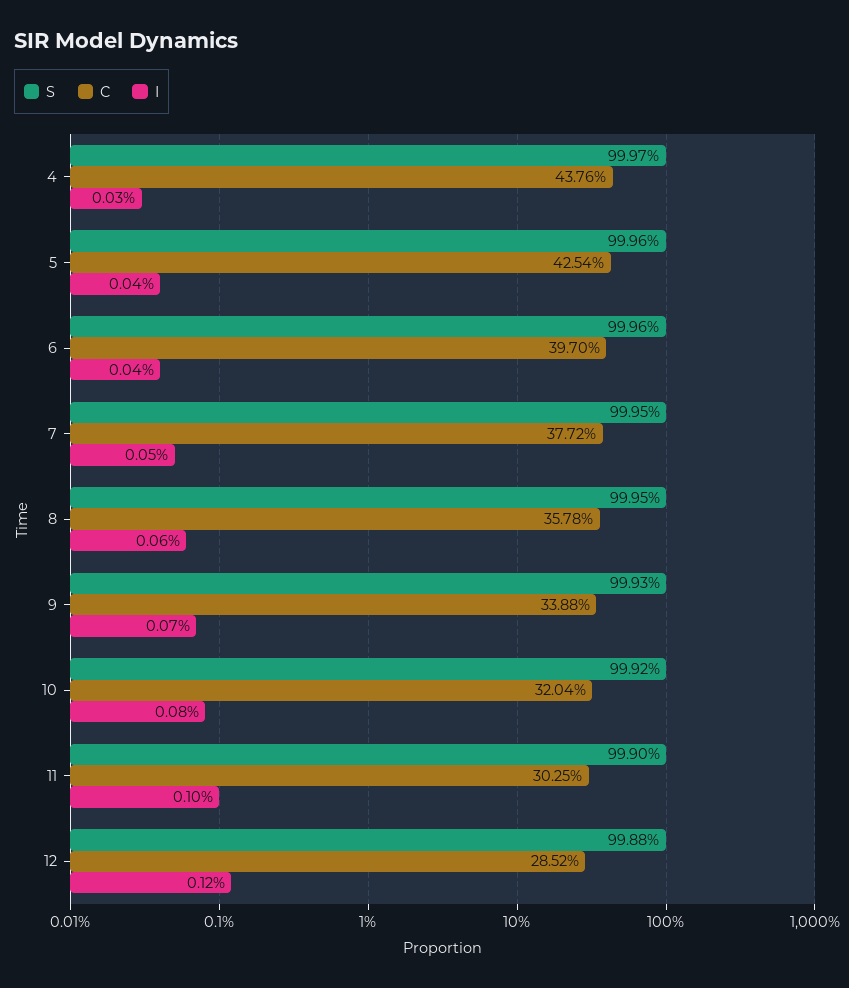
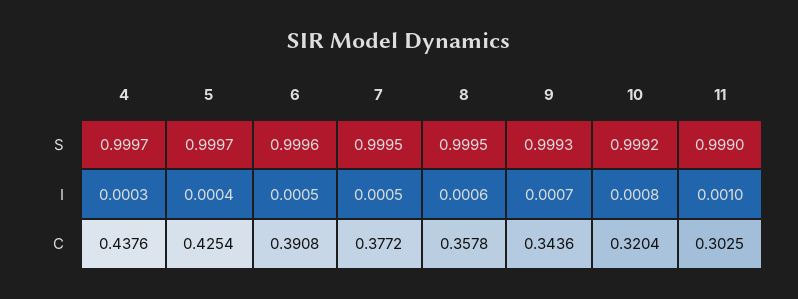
  {
    "S": {
      "4": 0.9997,
-     "5": 0.9996,
+     "5": 0.9997,
      "6": 0.9996,
      "7": 0.9995,
      "8": 0.9995,
      "9": 0.9993,
      "10": 0.9992,
-     "11": 0.999,
+     "11": 0.999
-     "12": 0.9988
    },
    "C": {
      "4": 0.4376,
      "5": 0.4254,
-     "6": 0.397,
+     "6": 0.3908,
      "7": 0.3772,
      "8": 0.3578,
-     "9": 0.3388,
+     "9": 0.3436,
      "10": 0.3204,
-     "11": 0.3025,
+     "11": 0.3025
-     "12": 0.2852
    },
    "I": {
      "4": 0.0003,
      "5": 0.0004,
-     "6": 0.0004,
+     "6": 0.0005,
      "7": 0.0005,
      "8": 0.0006,
      "9": 0.0007,
      "10": 0.0008,
-     "11": 0.001,
+     "11": 0.001
-     "12": 0.0012
    }
  }

